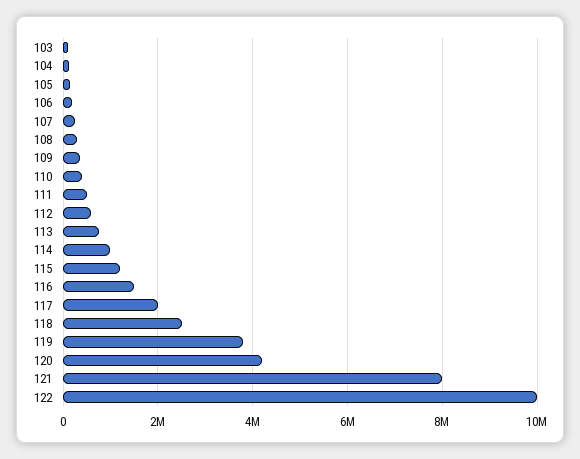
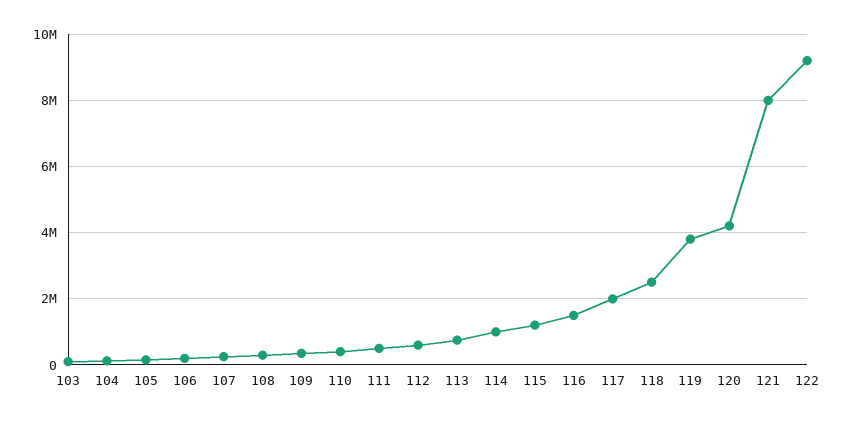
  {
    "103": 200000,
    "104": 200000,
    "105": 200000,
    "106": 200000,
    "107": 200000,
    "108": 400000,
    "109": 400000,
    "110": 400000,
    "111": 600000,
    "112": 600000,
    "113": 800000,
    "114": 1000000,
    "115": 1200000,
    "116": 1600000,
    "117": 2000000,
    "118": 2600000,
    "119": 3800000,
    "120": 4200000,
    "121": 8000000,
-   "122": 10000000
+   "122": 9200000
  }

